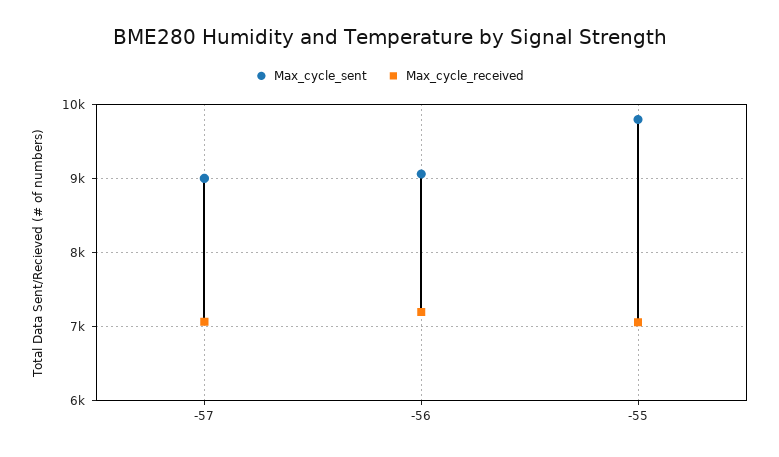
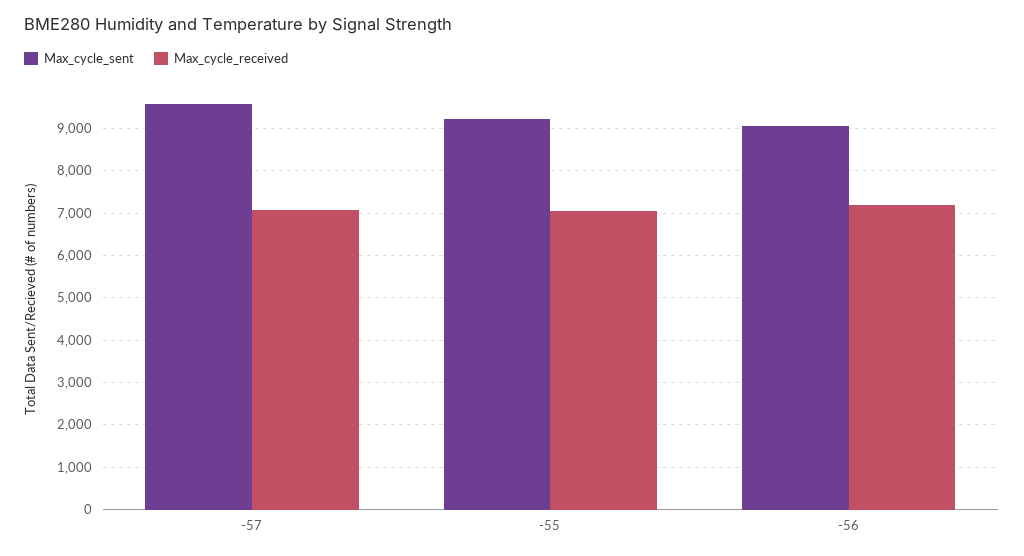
  {
    "Max_cycle_sent": {
-     "-57": 9000,
+     "-57": 9600,
      "-56": 9100,
-     "-55": 9800
+     "-55": 9200
    },
    "Max_cycle_received": {
      "-57": 7100,
      "-56": 7200,
      "-55": 7100
    }
  }

